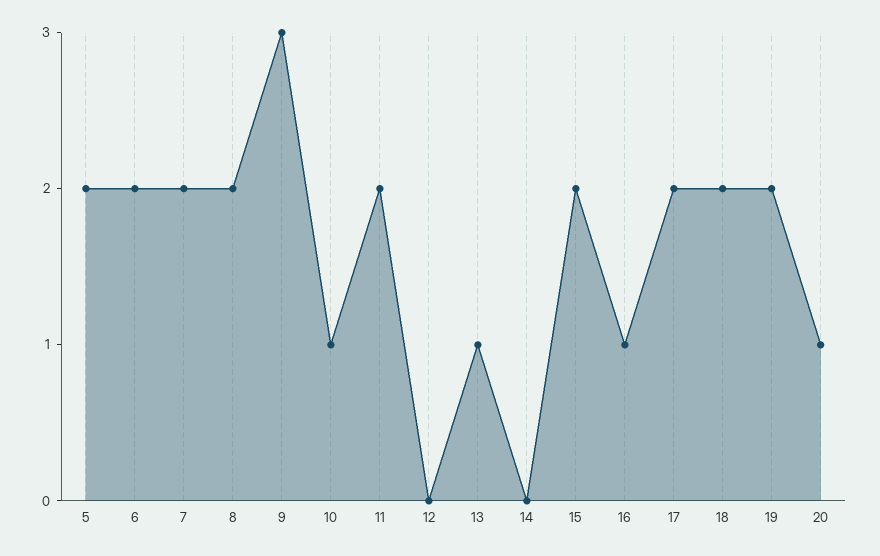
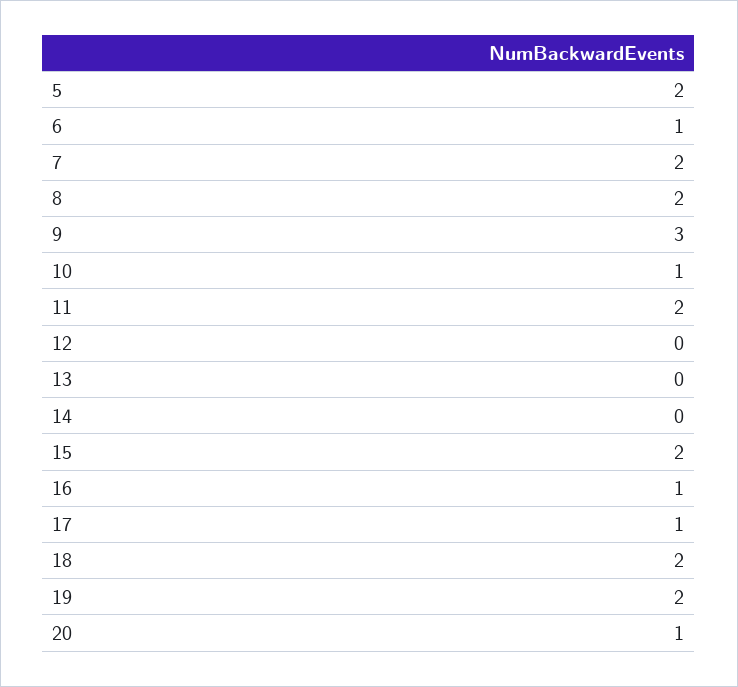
  {
    "5": 2,
-   "6": 2,
+   "6": 1,
    "7": 2,
    "8": 2,
    "9": 3,
    "10": 1,
    "11": 2,
    "12": 0,
-   "13": 1,
+   "13": 0,
    "14": 0,
    "15": 2,
    "16": 1,
-   "17": 2,
+   "17": 1,
    "18": 2,
    "19": 2,
    "20": 1
  }

